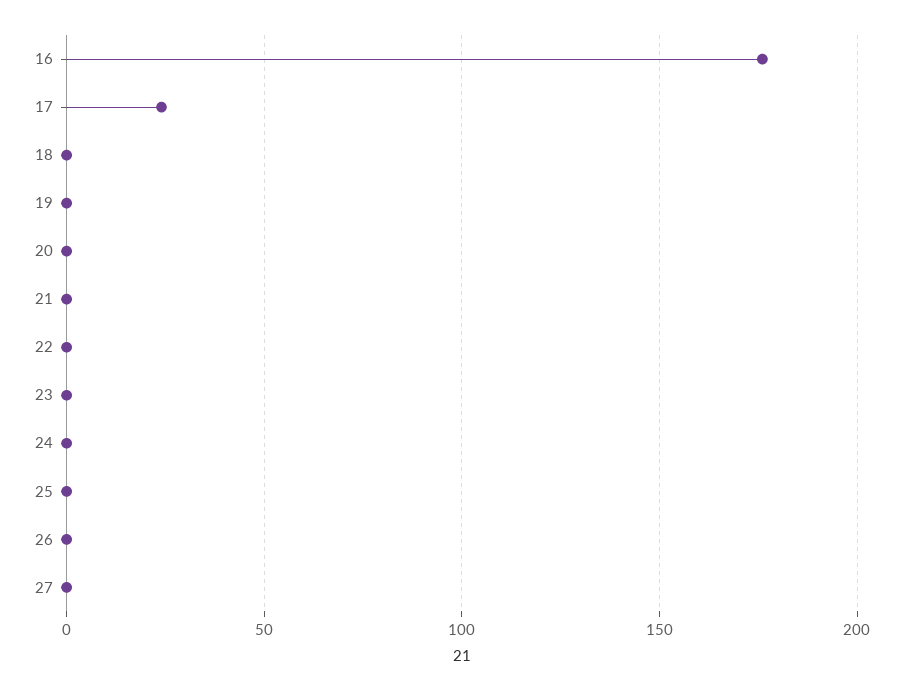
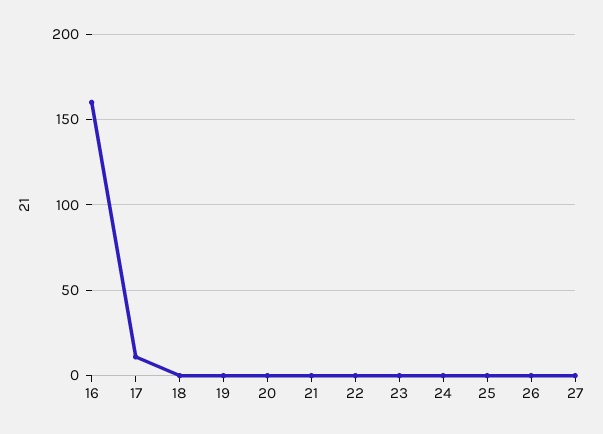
  {
-   "16": 175,
+   "16": 160,
-   "17": 25,
+   "17": 10,
    "18": 0,
    "19": 0,
    "20": 0,
    "21": 0,
    "22": 0,
    "23": 0,
    "24": 0,
    "25": 0,
    "26": 0,
    "27": 0
  }

